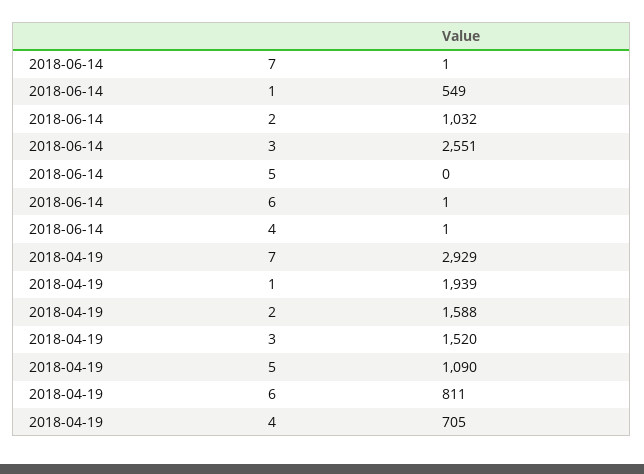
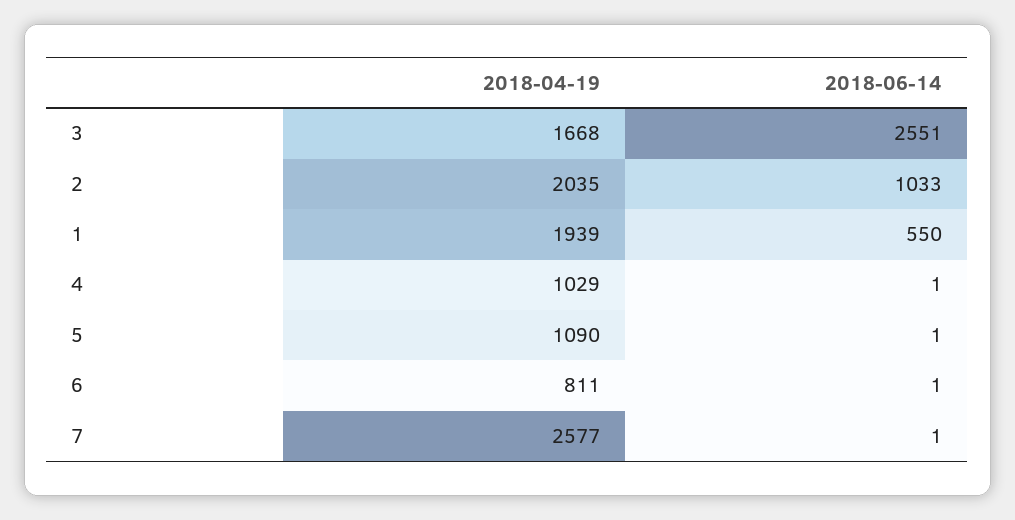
  {
    "2018-06-14": {
      "7": 1,
-     "1": 549,
+     "1": 550,
-     "2": 1032,
+     "2": 1033,
      "3": 2551,
-     "5": 0,
+     "5": 1,
      "6": 1,
      "4": 1
    },
    "2018-04-19": {
-     "7": 2929,
+     "7": 2577,
      "1": 1939,
-     "2": 1588,
+     "2": 2035,
-     "3": 1520,
+     "3": 1668,
      "5": 1090,
      "6": 811,
-     "4": 705
+     "4": 1029
    }
  }

